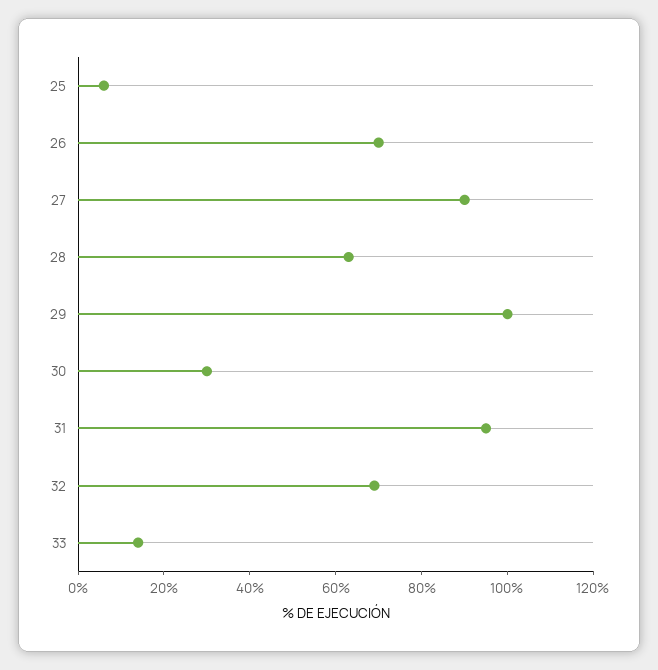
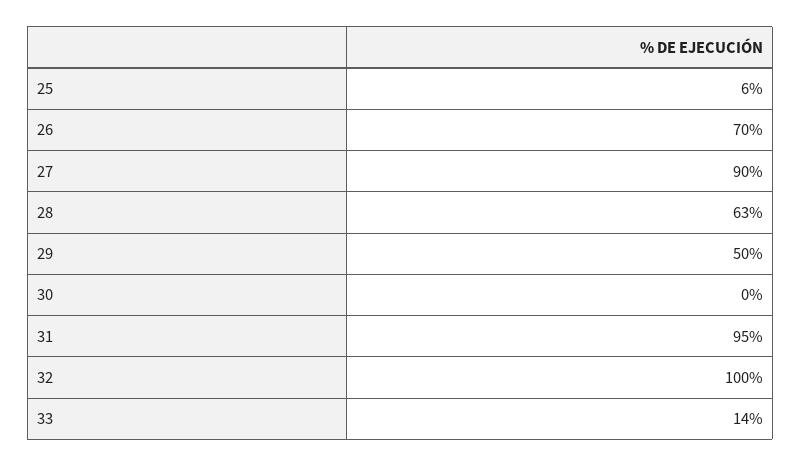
  {
    "25": 6,
    "26": 70,
    "27": 90,
    "28": 63,
-   "29": 100,
+   "29": 50,
-   "30": 30,
+   "30": 0,
    "31": 95,
-   "32": 70,
+   "32": 100,
    "33": 14
  }

